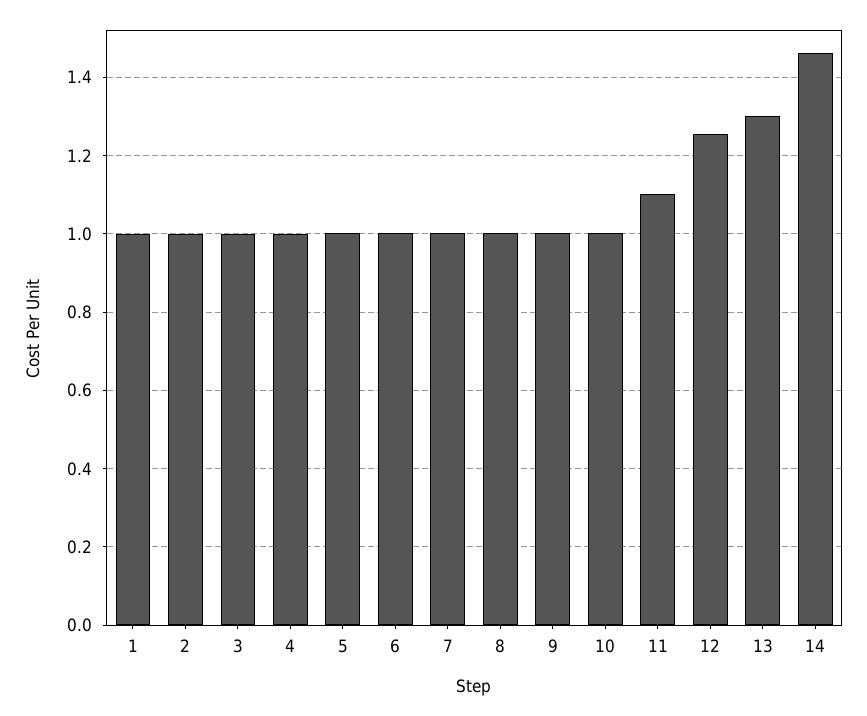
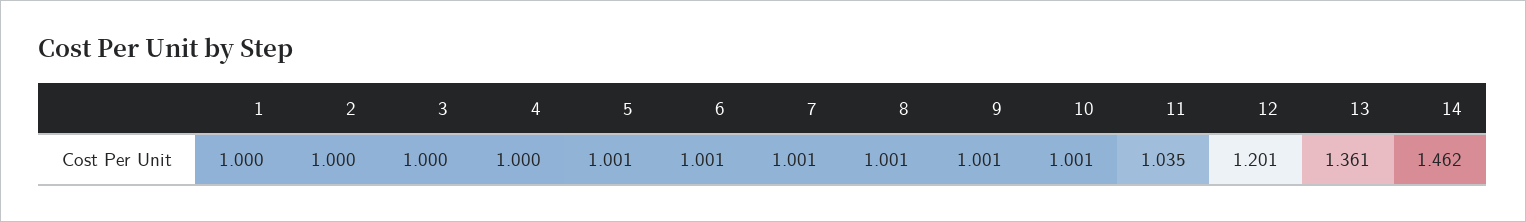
  {
    "1": 1,
    "2": 1,
    "3": 1,
    "4": 1,
    "5": 1.001,
    "6": 1.001,
    "7": 1.001,
    "8": 1.001,
    "9": 1.001,
    "10": 1.001,
-   "11": 1.1,
+   "11": 1.035,
-   "12": 1.26,
+   "12": 1.201,
-   "13": 1.3,
+   "13": 1.361,
    "14": 1.462
  }

